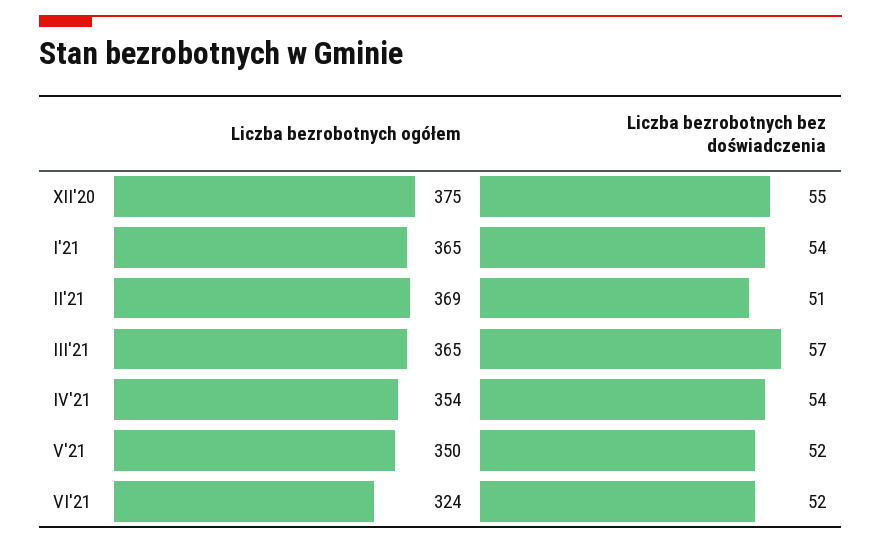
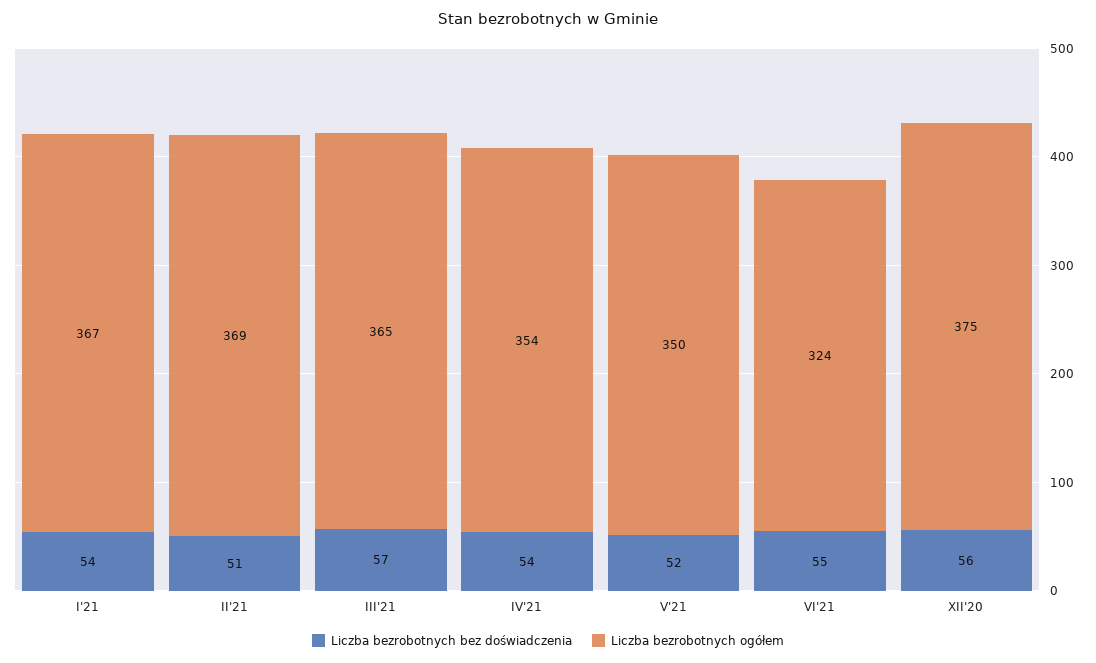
  {
    "Liczba bezrobotnych ogółem": {
      "XII'20": 375,
-     "I'21": 365,
+     "I'21": 367,
      "II'21": 369,
      "III'21": 365,
      "IV'21": 354,
      "V'21": 350,
      "VI'21": 324
    },
    "Liczba bezrobotnych bez doświadczenia": {
-     "XII'20": 55,
+     "XII'20": 56,
      "I'21": 54,
      "II'21": 51,
      "III'21": 57,
      "IV'21": 54,
      "V'21": 52,
-     "VI'21": 52
+     "VI'21": 55
    }
  }

